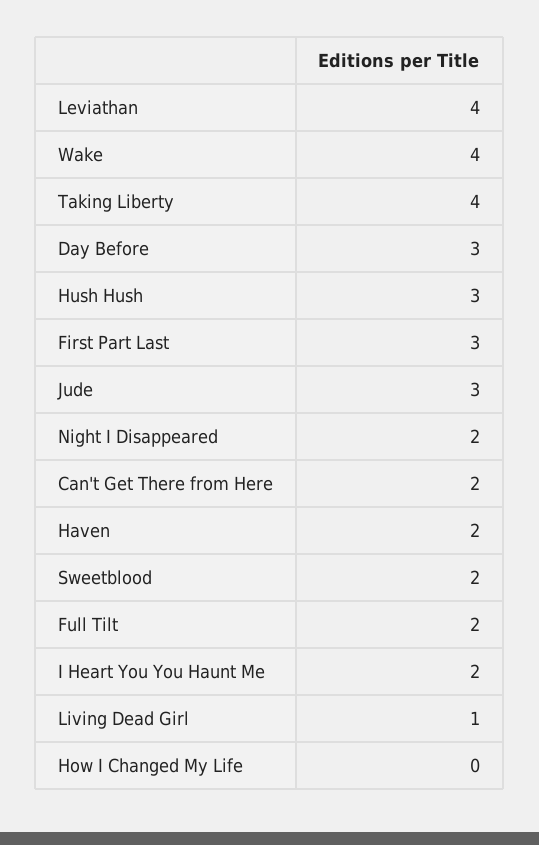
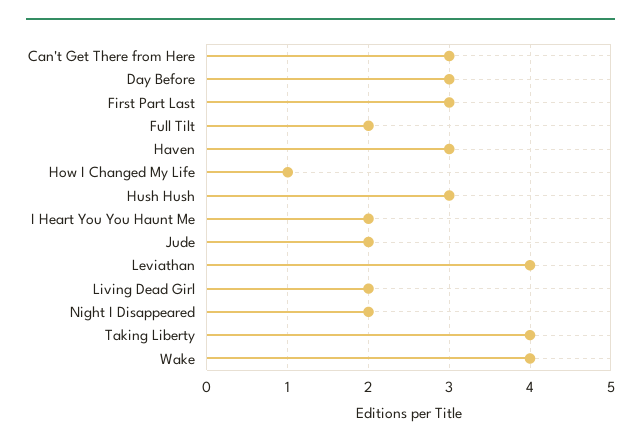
  {
    "Leviathan": 4,
    "Wake": 4,
    "Taking Liberty": 4,
    "Day Before": 3,
    "Hush Hush": 3,
    "First Part Last": 3,
-   "Jude": 3,
+   "Jude": 2,
    "Night I Disappeared": 2,
-   "Can't Get There from Here": 2,
+   "Can't Get There from Here": 3,
-   "Haven": 2,
+   "Haven": 3,
-   "Sweetblood": 2,
    "Full Tilt": 2,
    "I Heart You You Haunt Me": 2,
-   "Living Dead Girl": 1,
+   "Living Dead Girl": 2,
-   "How I Changed My Life": 0
+   "How I Changed My Life": 1
  }

